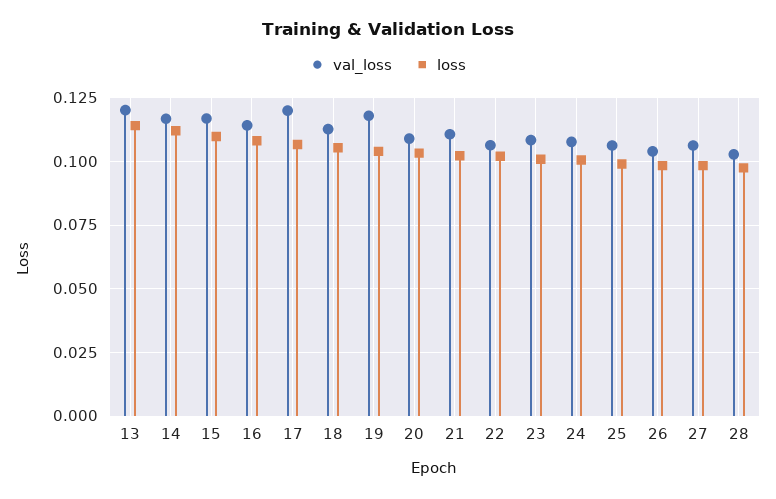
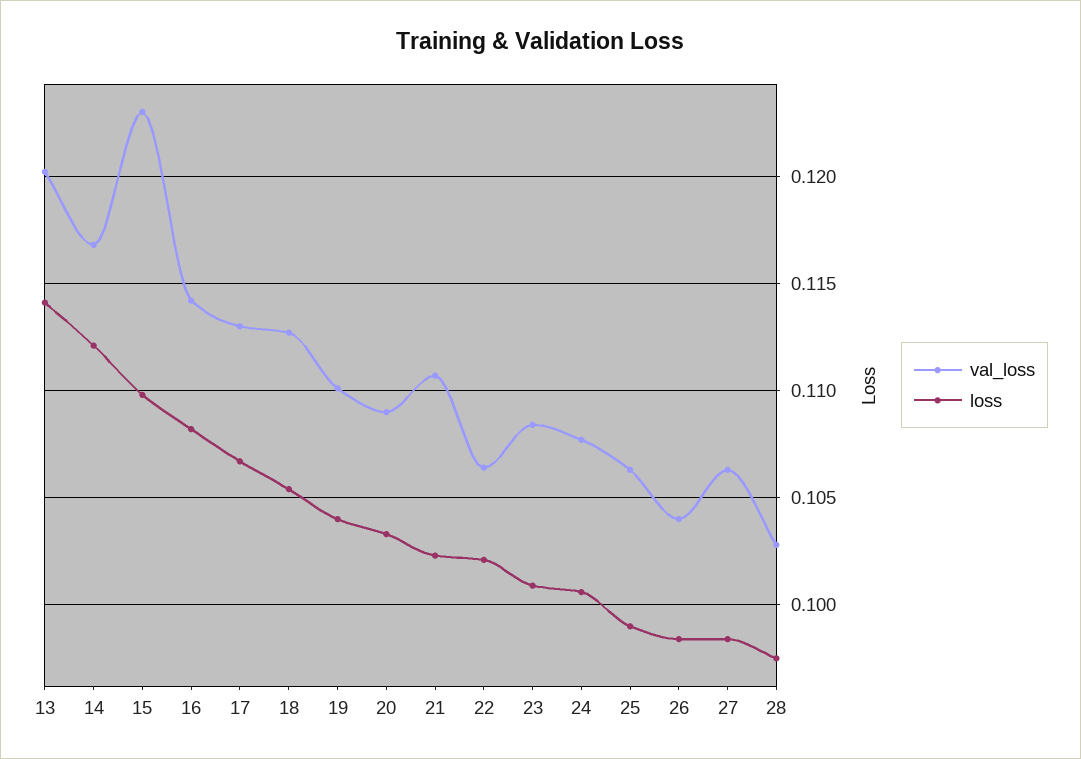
  {
    "val_loss": {
      "13": 0.12,
      "14": 0.117,
-     "15": 0.1175,
+     "15": 0.123,
      "16": 0.114,
-     "17": 0.12,
+     "17": 0.113,
      "18": 0.1125,
-     "19": 0.1175,
+     "19": 0.11,
      "20": 0.109,
      "21": 0.1105,
      "22": 0.1065,
      "23": 0.1085,
      "24": 0.1075,
      "25": 0.1065,
      "26": 0.104,
      "27": 0.1065,
      "28": 0.103
    },
    "loss": {
      "13": 0.114,
      "14": 0.112,
      "15": 0.11,
      "16": 0.108,
      "17": 0.1065,
      "18": 0.1055,
      "19": 0.104,
      "20": 0.1035,
      "21": 0.1025,
      "22": 0.102,
      "23": 0.101,
      "24": 0.1005,
      "25": 0.099,
      "26": 0.0985,
      "27": 0.0985,
      "28": 0.0975
    }
  }

